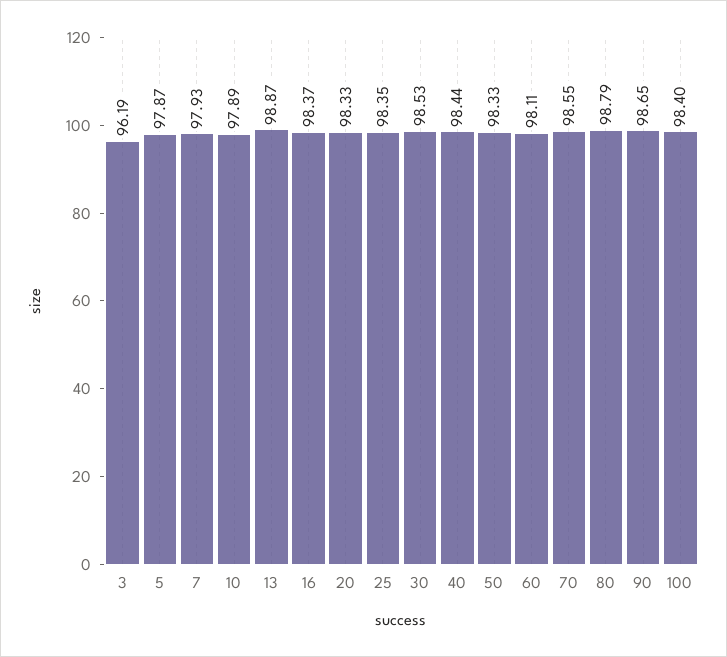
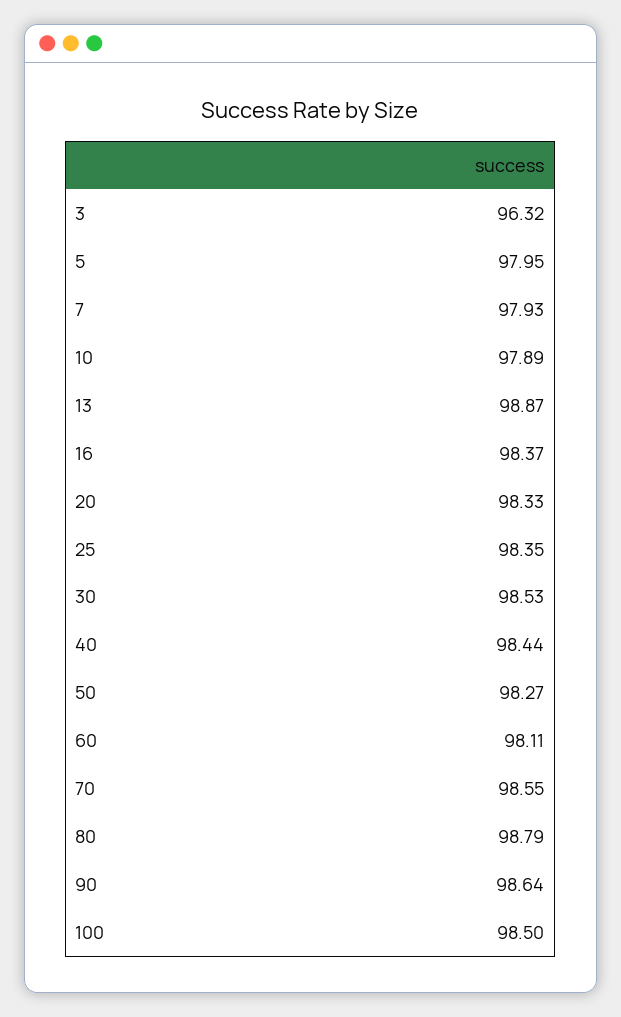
  {
-   "3": 96.19,
+   "3": 96.32,
-   "5": 97.87,
+   "5": 97.95,
    "7": 97.93,
    "10": 97.89,
    "13": 98.87,
    "16": 98.37,
    "20": 98.33,
    "25": 98.35,
    "30": 98.53,
    "40": 98.44,
-   "50": 98.33,
+   "50": 98.27,
    "60": 98.11,
    "70": 98.55,
    "80": 98.79,
-   "90": 98.65,
+   "90": 98.64,
-   "100": 98.4
+   "100": 98.5
  }

